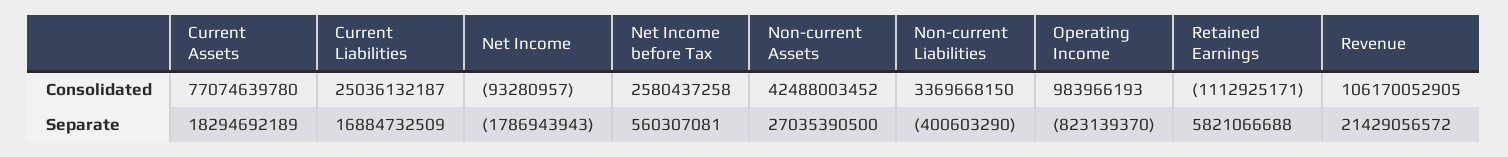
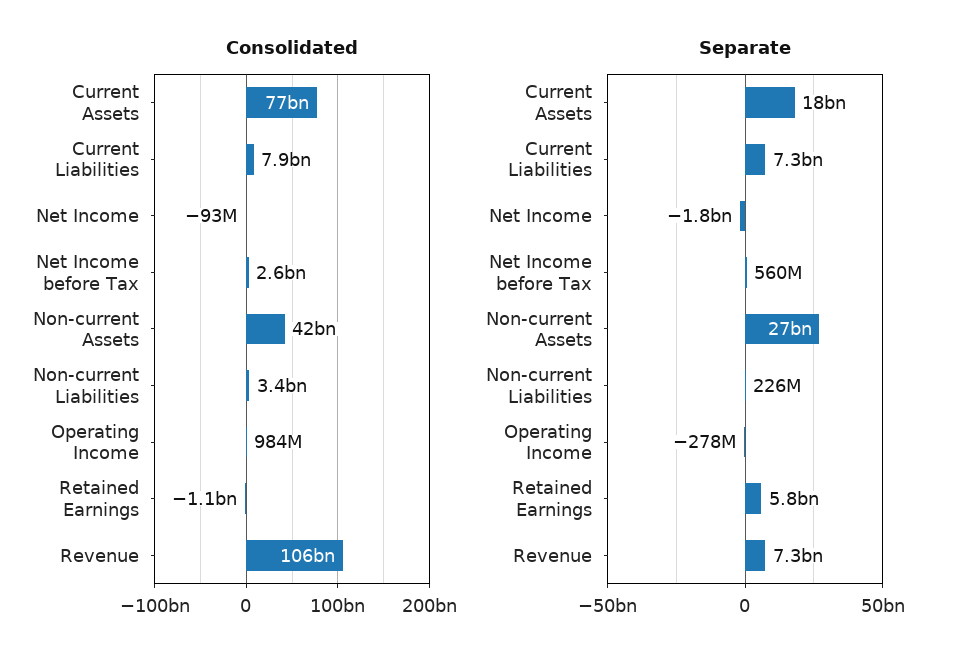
  {
    "Consolidated": {
      "Current Assets": 77074639780,
-     "Current Liabilities": 25036132187,
+     "Current Liabilities": 7900000000,
      "Net Income": -93280957,
      "Net Income before Tax": 2580437258,
      "Non-current Assets": 42488003452,
      "Non-current Liabilities": 3369668150,
      "Operating Income": 983966193,
      "Retained Earnings": -1112925171,
      "Revenue": 106170052905
    },
    "Separate": {
      "Current Assets": 18294692189,
-     "Current Liabilities": 16884732509,
+     "Current Liabilities": 7300000000,
      "Net Income": -1786943943,
      "Net Income before Tax": 560307081,
      "Non-current Assets": 27035390500,
-     "Non-current Liabilities": -400603290,
+     "Non-current Liabilities": 226000000,
-     "Operating Income": -823139370,
+     "Operating Income": -278000000,
      "Retained Earnings": 5821066688,
-     "Revenue": 21429056572
+     "Revenue": 7300000000
    }
  }

